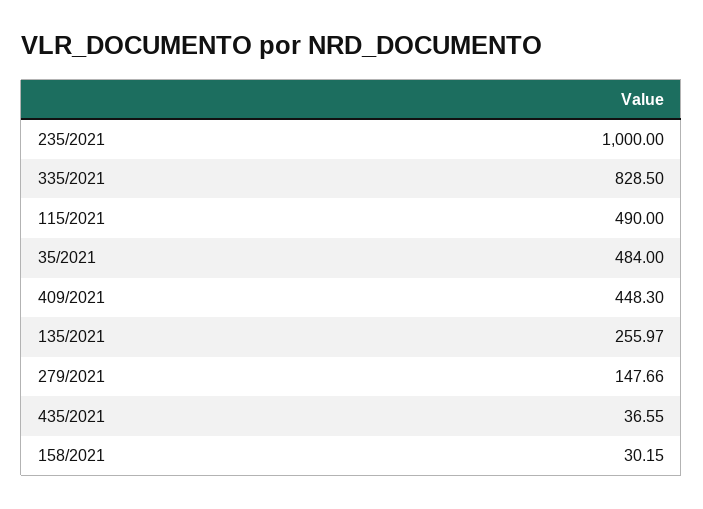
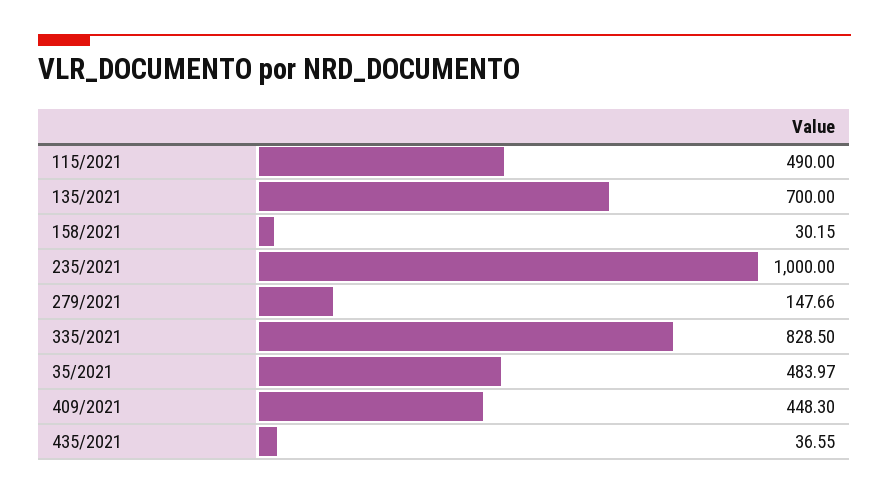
  {
    "235/2021": 1000,
    "335/2021": 828.5,
    "115/2021": 490,
-   "35/2021": 484,
+   "35/2021": 483.97,
    "409/2021": 448.3,
-   "135/2021": 255.97,
+   "135/2021": 700,
    "279/2021": 147.66,
    "435/2021": 36.55,
    "158/2021": 30.15
  }

